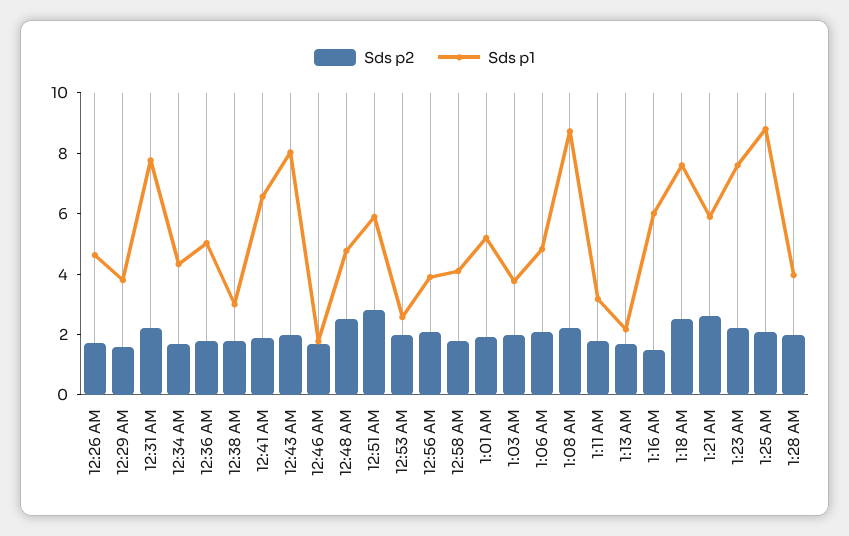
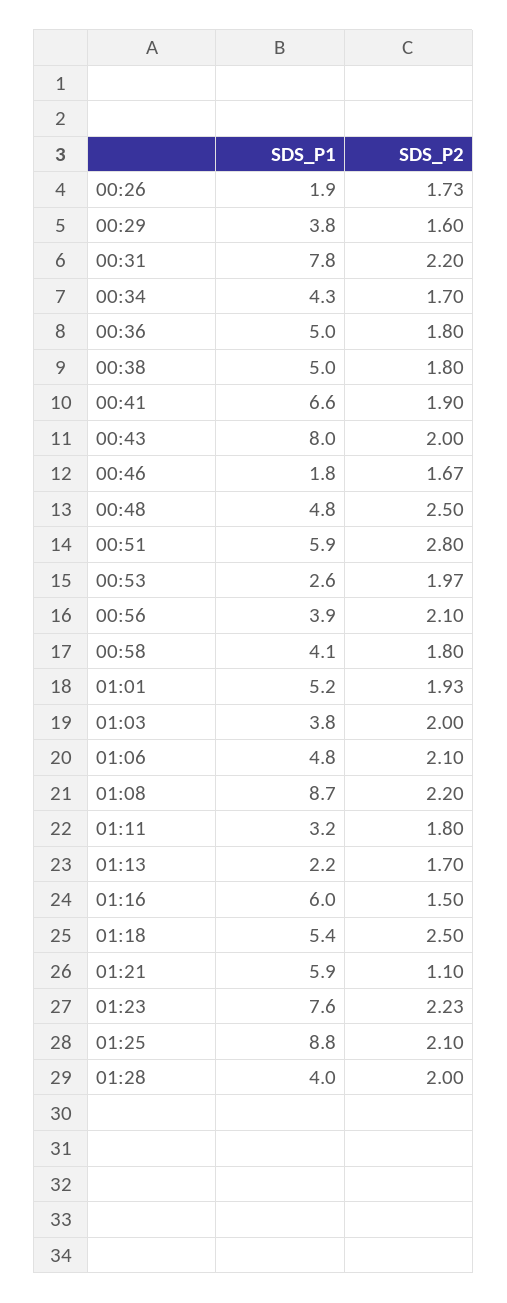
  {
    "Sds p2": {
      "12:26 AM": 1.73,
      "12:29 AM": 1.6,
      "12:31 AM": 2.2,
      "12:34 AM": 1.7,
      "12:36 AM": 1.8,
      "12:38 AM": 1.8,
      "12:41 AM": 1.9,
      "12:43 AM": 2,
      "12:46 AM": 1.67,
      "12:48 AM": 2.5,
      "12:51 AM": 2.8,
      "12:53 AM": 1.97,
      "12:56 AM": 2.1,
      "12:58 AM": 1.8,
      "1:01 AM": 1.93,
      "1:03 AM": 2,
      "1:06 AM": 2.1,
      "1:08 AM": 2.2,
      "1:11 AM": 1.8,
      "1:13 AM": 1.7,
      "1:16 AM": 1.5,
      "1:18 AM": 2.5,
-     "1:21 AM": 2.5,
+     "1:21 AM": 1.1,
      "1:23 AM": 2.23,
      "1:25 AM": 2.1,
      "1:28 AM": 2
    },
    "Sds p1": {
-     "12:26 AM": 4.5,
+     "12:26 AM": 1.9,
      "12:29 AM": 3.8,
      "12:31 AM": 7.8,
      "12:34 AM": 4.3,
      "12:36 AM": 5,
-     "12:38 AM": 3,
+     "12:38 AM": 5,
      "12:41 AM": 6.6,
      "12:43 AM": 8,
      "12:46 AM": 1.8,
      "12:48 AM": 4.8,
      "12:51 AM": 5.9,
      "12:53 AM": 2.6,
      "12:56 AM": 3.9,
      "12:58 AM": 4.1,
      "1:01 AM": 5.2,
      "1:03 AM": 3.8,
      "1:06 AM": 4.8,
      "1:08 AM": 8.7,
      "1:11 AM": 3.2,
      "1:13 AM": 2.2,
      "1:16 AM": 6,
-     "1:18 AM": 7.5,
+     "1:18 AM": 5.4,
      "1:21 AM": 5.9,
      "1:23 AM": 7.6,
      "1:25 AM": 8.8,
      "1:28 AM": 4
    }
  }

